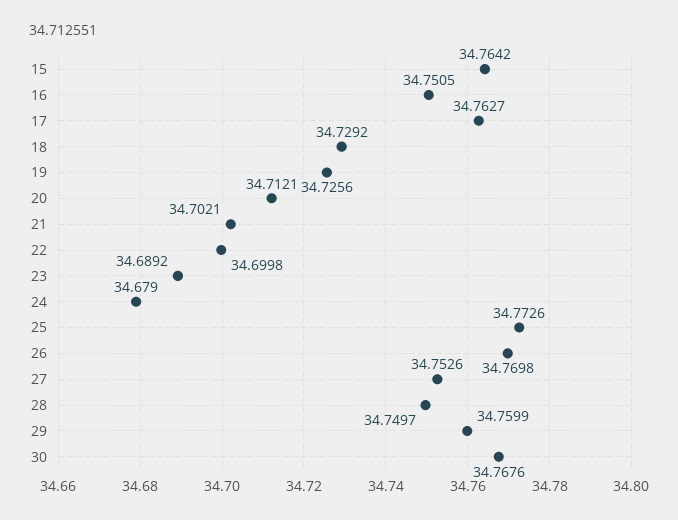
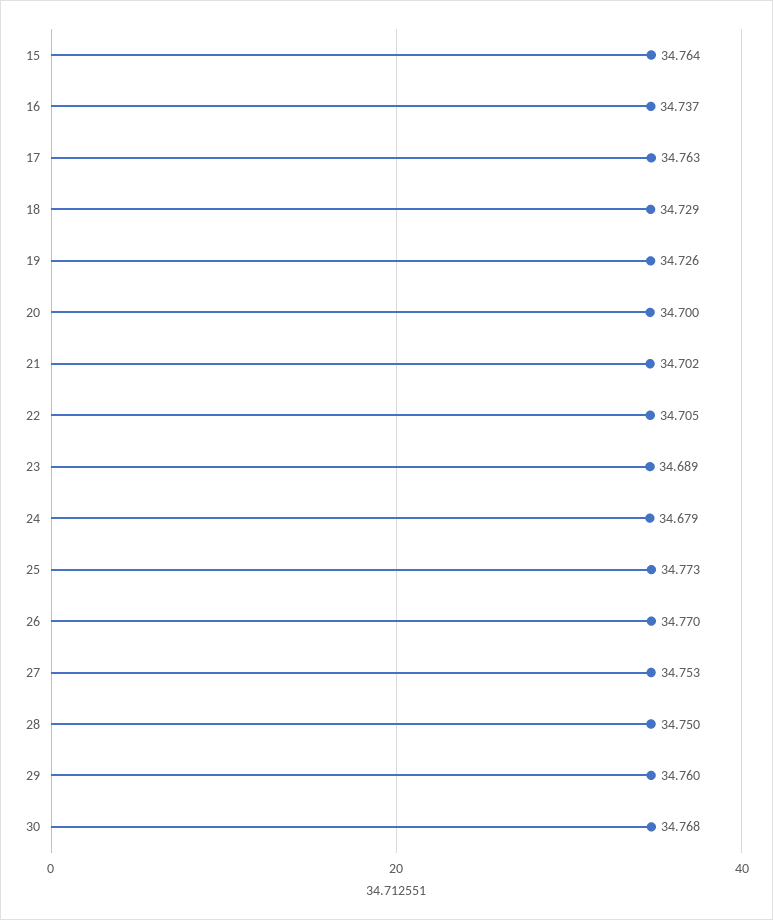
  {
    "15": 34.7642,
-   "16": 34.7505,
+   "16": 34.737,
    "17": 34.7627,
    "18": 34.7292,
    "19": 34.7256,
-   "20": 34.7121,
+   "20": 34.7,
    "21": 34.7021,
-   "22": 34.6998,
+   "22": 34.705,
    "23": 34.6892,
    "24": 34.679,
    "25": 34.7726,
    "26": 34.7698,
    "27": 34.7526,
    "28": 34.7497,
    "29": 34.7599,
    "30": 34.7676
  }

